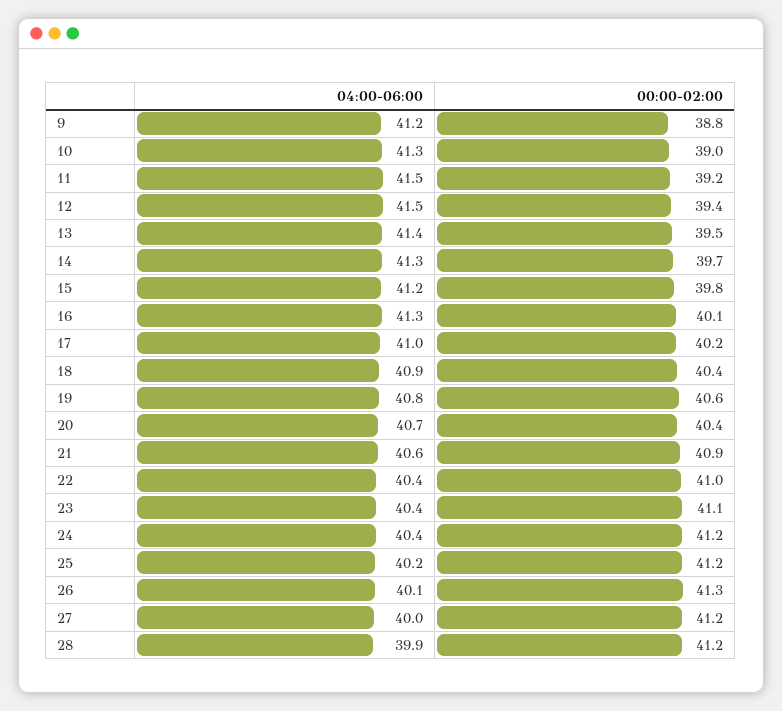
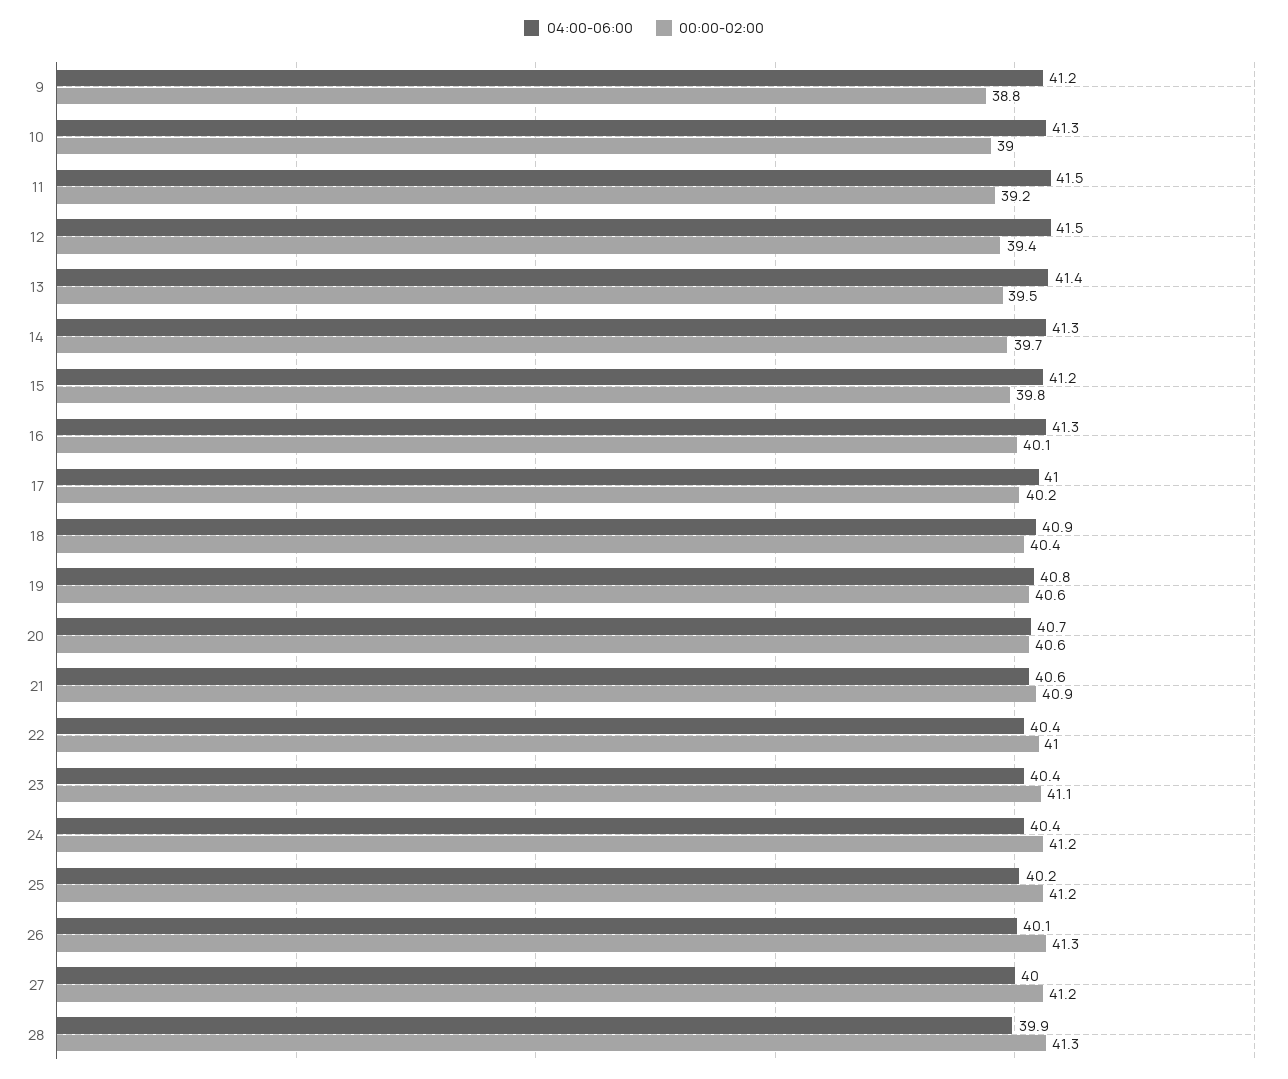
  {
    "04:00-06:00": {
      "9": 41.2,
      "10": 41.3,
      "11": 41.5,
      "12": 41.5,
      "13": 41.4,
      "14": 41.3,
      "15": 41.2,
      "16": 41.3,
      "17": 41,
      "18": 40.9,
      "19": 40.8,
      "20": 40.7,
      "21": 40.6,
      "22": 40.4,
      "23": 40.4,
      "24": 40.4,
      "25": 40.2,
      "26": 40.1,
      "27": 40,
      "28": 39.9
    },
    "00:00-02:00": {
      "9": 38.8,
      "10": 39,
      "11": 39.2,
      "12": 39.4,
      "13": 39.5,
      "14": 39.7,
      "15": 39.8,
      "16": 40.1,
      "17": 40.2,
      "18": 40.4,
      "19": 40.6,
-     "20": 40.4,
+     "20": 40.6,
      "21": 40.9,
      "22": 41,
      "23": 41.1,
      "24": 41.2,
      "25": 41.2,
      "26": 41.3,
      "27": 41.2,
-     "28": 41.2
+     "28": 41.3
    }
  }

